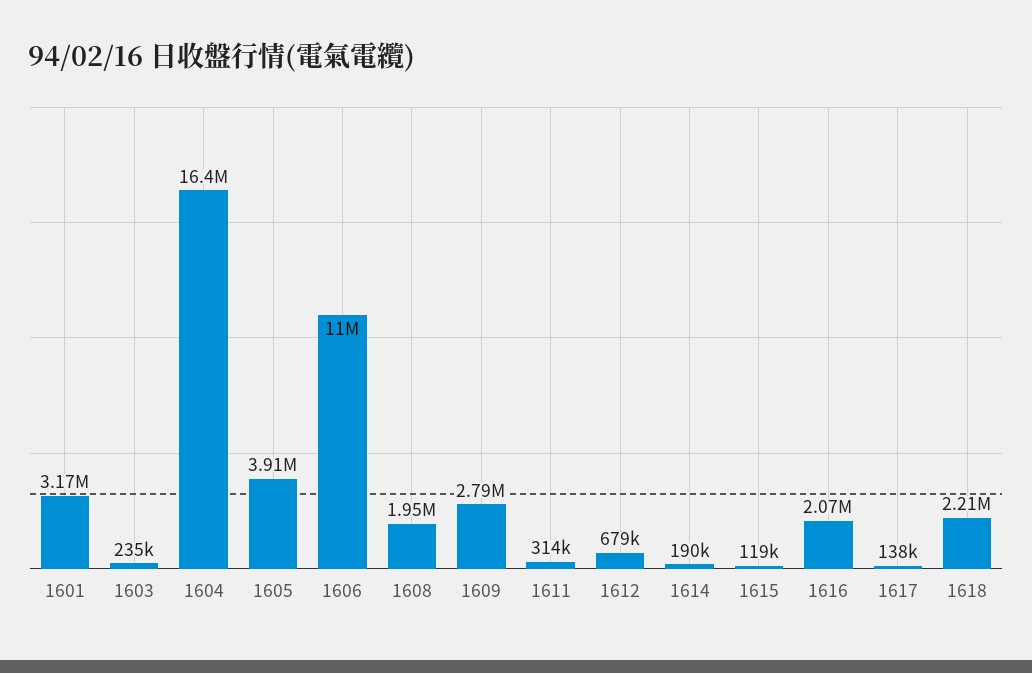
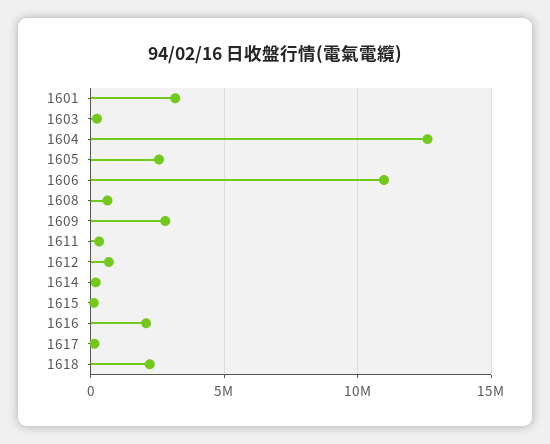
  {
    "1601": 3170000,
    "1603": 235000,
-   "1604": 16400000,
+   "1604": 12500000,
-   "1605": 3910000,
+   "1605": 2500000,
    "1606": 11000000,
-   "1608": 1950000,
+   "1608": 500000,
    "1609": 2790000,
    "1611": 314000,
    "1612": 679000,
    "1614": 190000,
    "1615": 119000,
    "1616": 2070000,
    "1617": 138000,
    "1618": 2210000
  }

